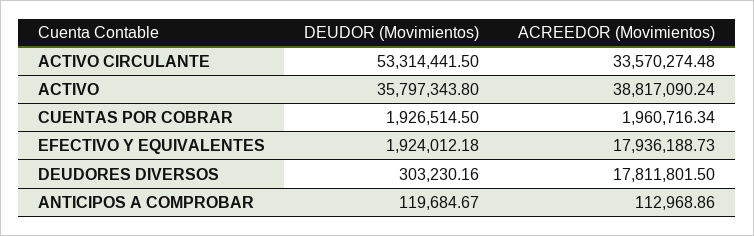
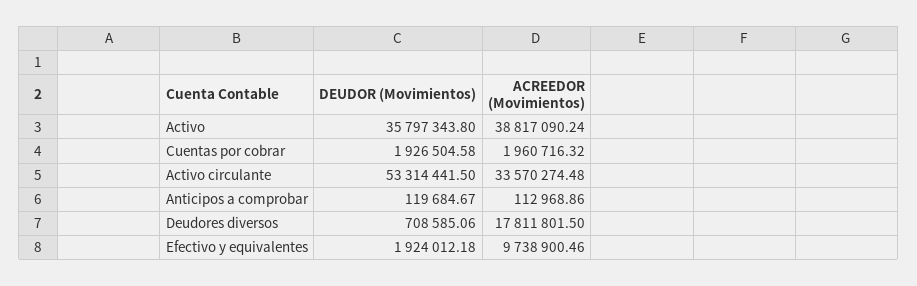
  {
    "DEUDOR (Movimientos)": {
      "ACTIVO CIRCULANTE": 53314441.5,
      "ACTIVO": 35797343.8,
-     "CUENTAS POR COBRAR": 1926514.5,
+     "CUENTAS POR COBRAR": 1926504.58,
      "EFECTIVO Y EQUIVALENTES": 1924012.18,
-     "DEUDORES DIVERSOS": 303230.16,
+     "DEUDORES DIVERSOS": 708585.06,
      "ANTICIPOS A COMPROBAR": 119684.67
    },
    "ACREEDOR (Movimientos)": {
      "ACTIVO CIRCULANTE": 33570274.48,
      "ACTIVO": 38817090.24,
-     "CUENTAS POR COBRAR": 1960716.34,
+     "CUENTAS POR COBRAR": 1960716.32,
-     "EFECTIVO Y EQUIVALENTES": 17936188.73,
+     "EFECTIVO Y EQUIVALENTES": 9738900.46,
      "DEUDORES DIVERSOS": 17811801.5,
      "ANTICIPOS A COMPROBAR": 112968.86
    }
  }

